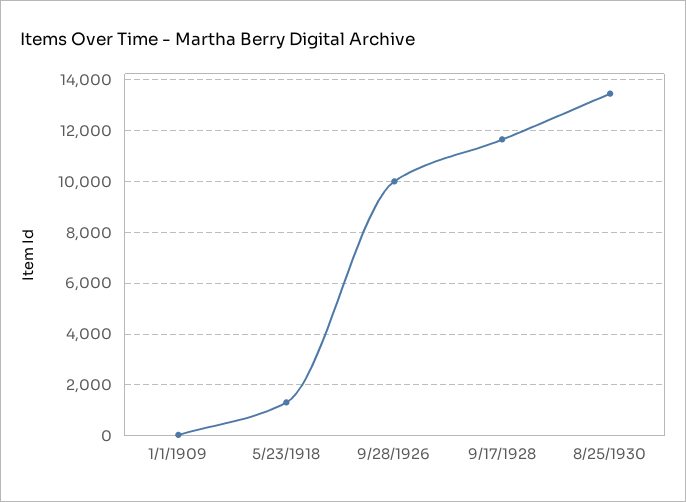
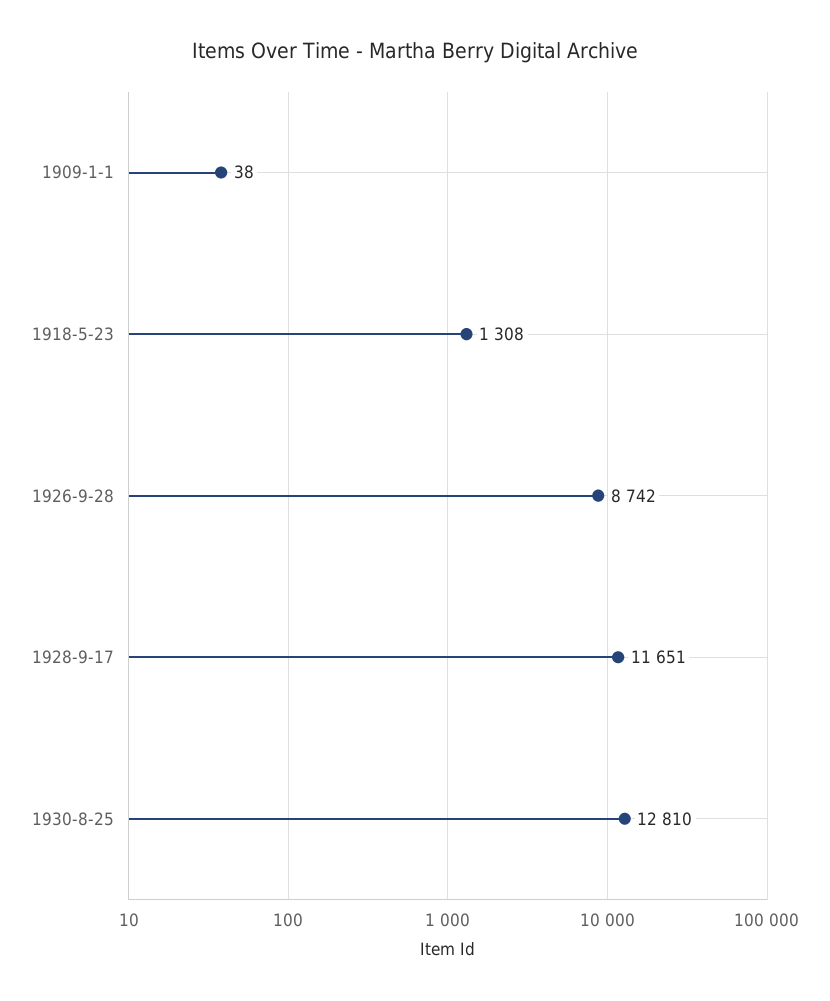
  {
    "1/1/1909": 38,
    "5/23/1918": 1308,
-   "9/28/1926": 10000,
+   "9/28/1926": 8742,
    "9/17/1928": 11651,
-   "8/25/1930": 13500
+   "8/25/1930": 12810
  }

